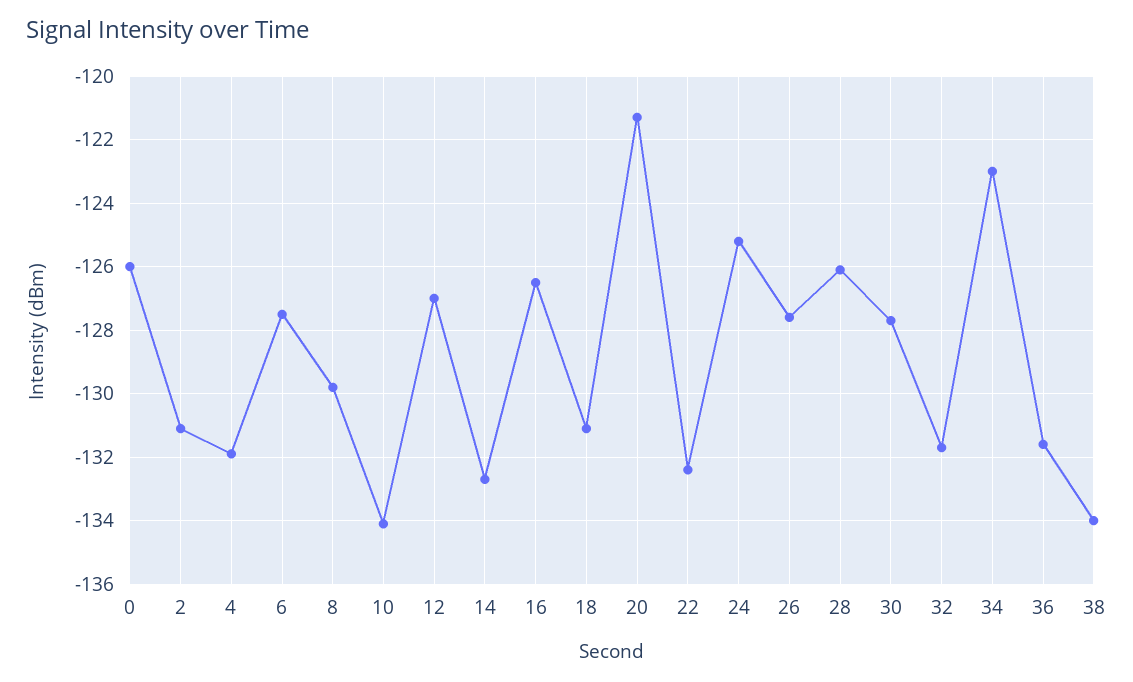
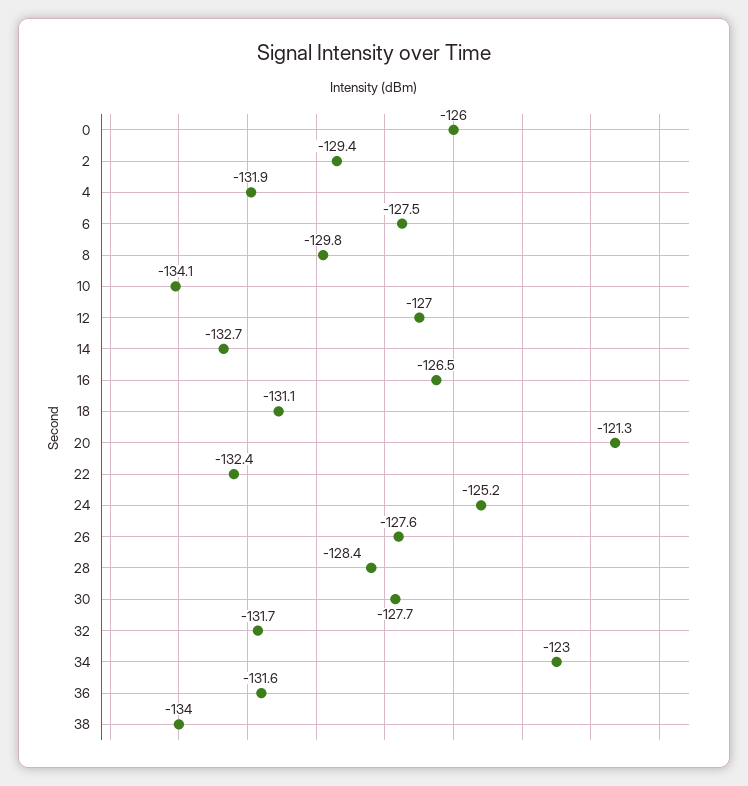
  {
    "0": -126,
-   "2": -131,
+   "2": -129.4,
    "4": -131.9,
    "6": -127.5,
    "8": -129.8,
    "10": -134.1,
    "12": -127,
    "14": -132.7,
    "16": -126.5,
    "18": -131.1,
    "20": -121.3,
    "22": -132.4,
    "24": -125.2,
    "26": -127.6,
-   "28": -126,
+   "28": -128.4,
    "30": -127.7,
    "32": -131.7,
    "34": -123,
    "36": -131.6,
    "38": -134
  }

